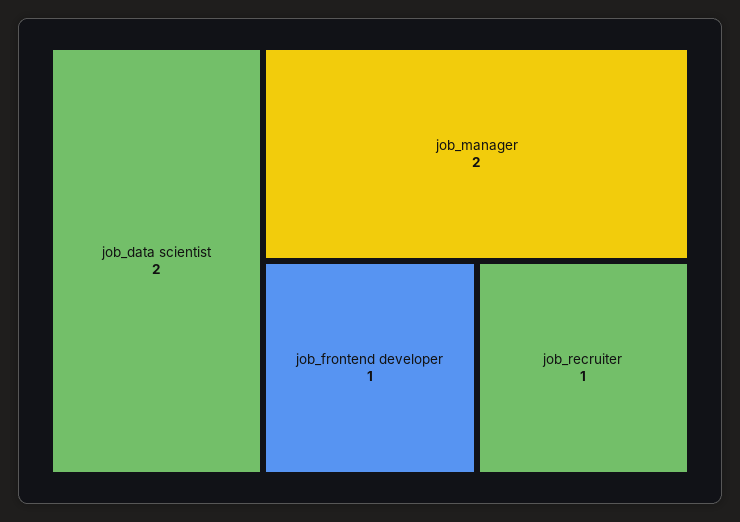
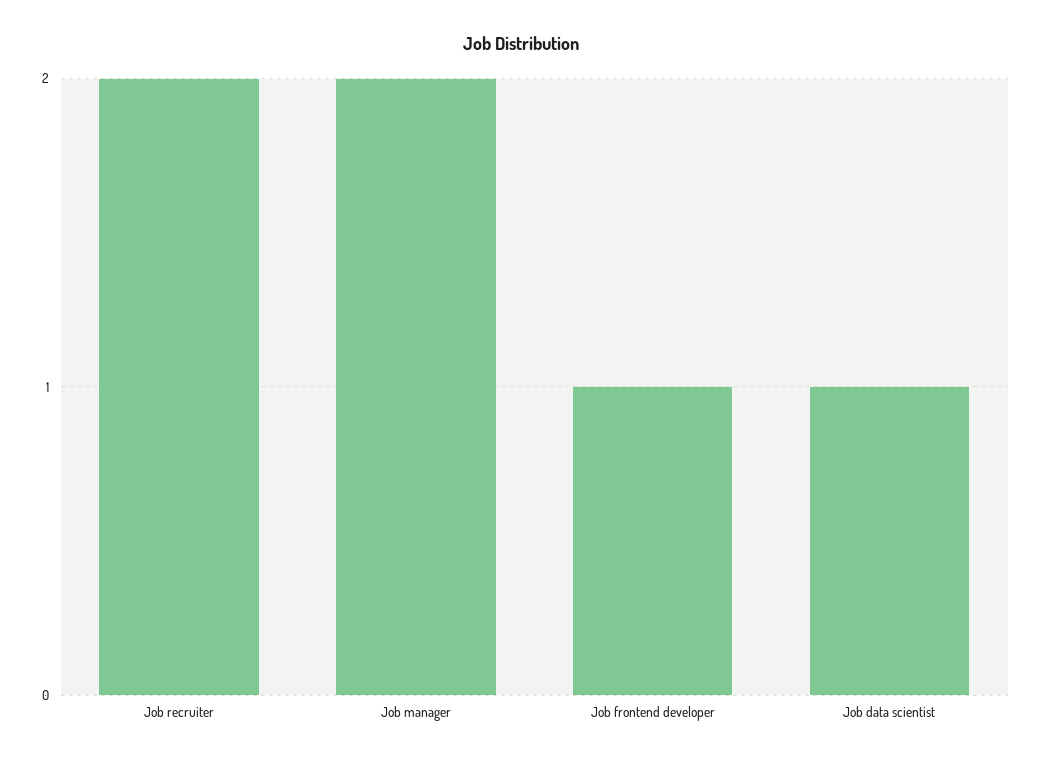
  {
-   "job_data scientist": 2,
+   "job_data scientist": 1,
    "job_manager": 2,
    "job_frontend developer": 1,
-   "job_recruiter": 1
+   "job_recruiter": 2
  }

